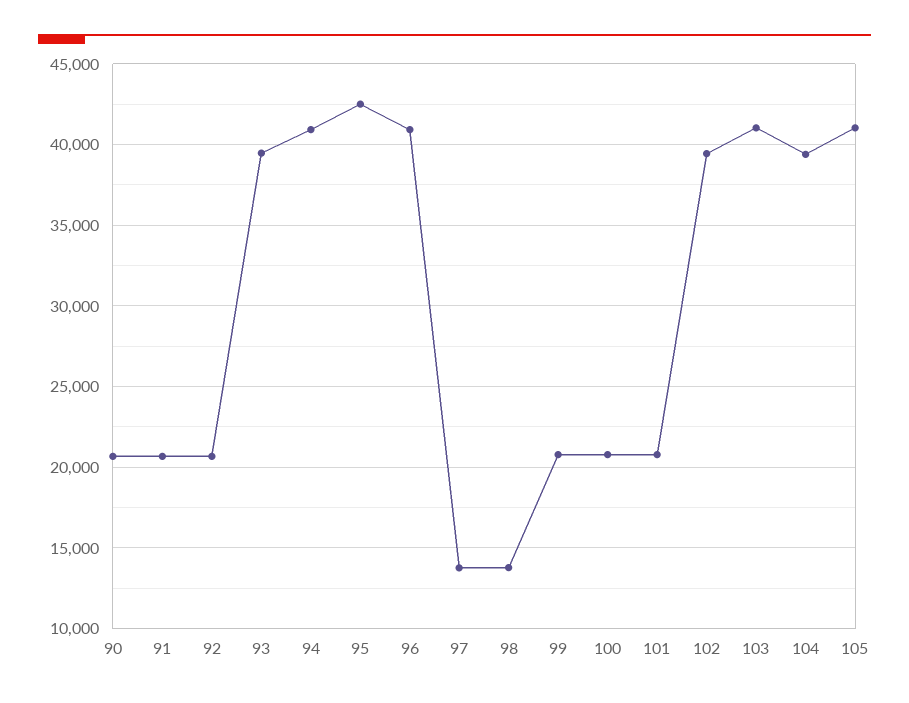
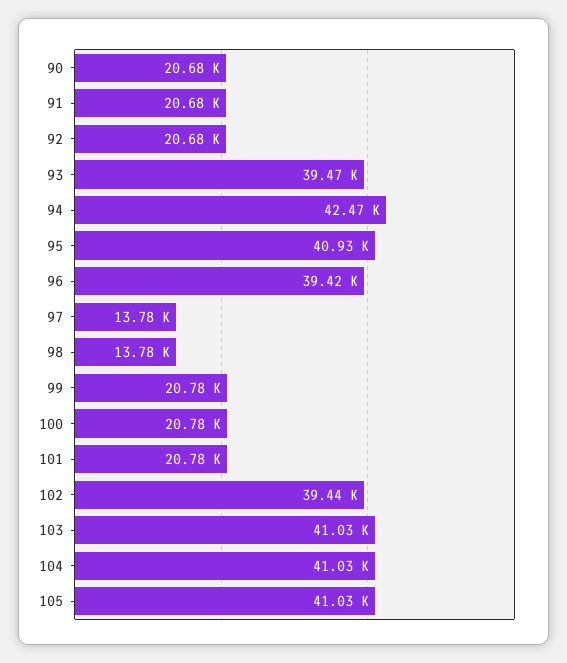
  {
    "90": 20680,
    "91": 20680,
    "92": 20680,
    "93": 39470,
-   "94": 41000,
+   "94": 42470,
-   "95": 42500,
+   "95": 40930,
-   "96": 41000,
+   "96": 39420,
    "97": 13780,
    "98": 13780,
    "99": 20780,
    "100": 20780,
    "101": 20780,
    "102": 39440,
    "103": 41030,
-   "104": 39500,
+   "104": 41030,
    "105": 41030
  }

